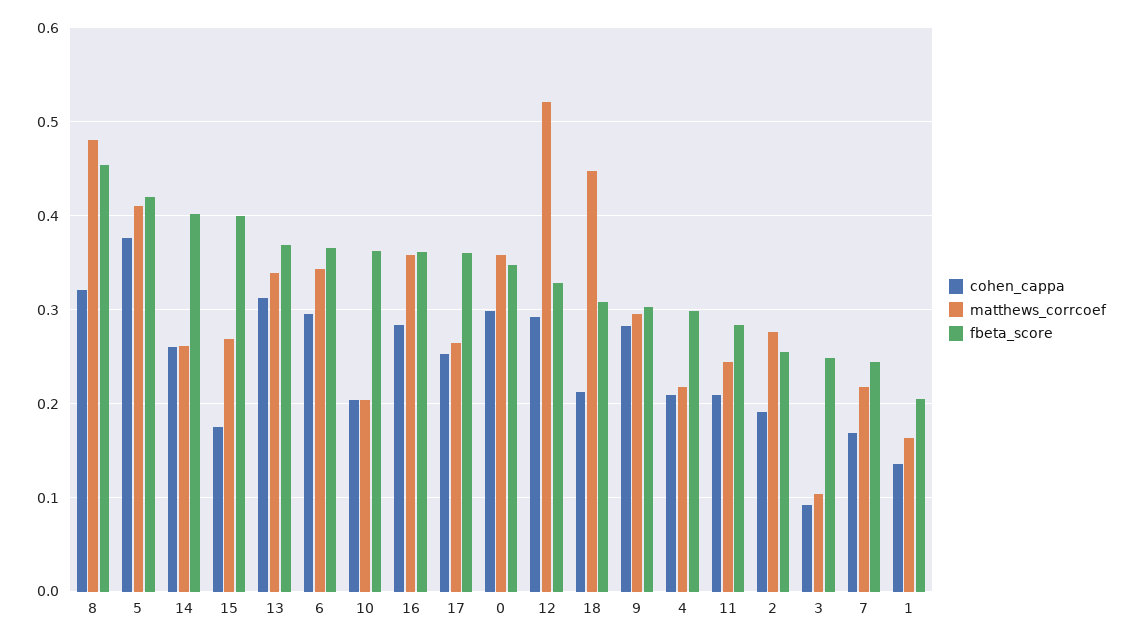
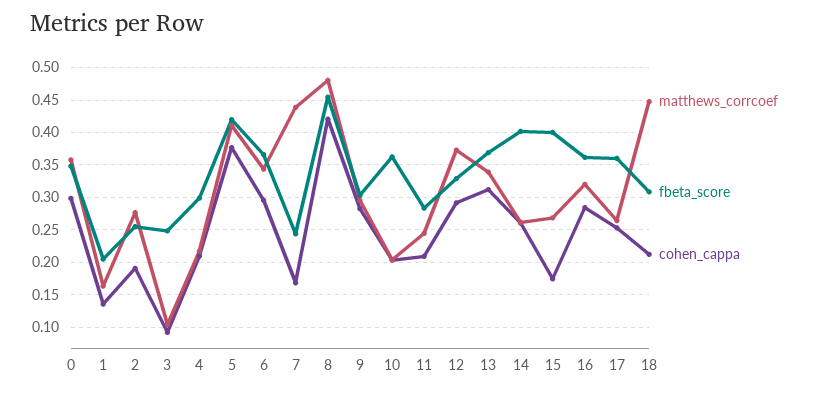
  {
    "cohen_cappa": {
-     "8": 0.32,
+     "8": 0.42,
      "5": 0.38,
      "14": 0.26,
      "15": 0.17,
      "13": 0.31,
      "6": 0.3,
      "10": 0.2,
      "16": 0.28,
      "17": 0.25,
      "0": 0.3,
      "12": 0.29,
      "18": 0.21,
      "9": 0.28,
      "4": 0.21,
      "11": 0.21,
      "2": 0.19,
      "3": 0.09,
      "7": 0.17,
      "1": 0.14
    },
    "matthews_corrcoef": {
      "8": 0.48,
      "5": 0.41,
      "14": 0.26,
      "15": 0.27,
      "13": 0.34,
      "6": 0.34,
      "10": 0.2,
-     "16": 0.36,
+     "16": 0.32,
      "17": 0.26,
      "0": 0.36,
-     "12": 0.52,
+     "12": 0.37,
      "18": 0.45,
      "9": 0.3,
      "4": 0.22,
      "11": 0.24,
      "2": 0.28,
      "3": 0.1,
-     "7": 0.22,
+     "7": 0.44,
      "1": 0.16
    },
    "fbeta_score": {
      "8": 0.45,
      "5": 0.42,
      "14": 0.4,
      "15": 0.4,
      "13": 0.37,
      "6": 0.37,
      "10": 0.36,
      "16": 0.36,
      "17": 0.36,
      "0": 0.35,
      "12": 0.33,
      "18": 0.31,
      "9": 0.3,
      "4": 0.3,
      "11": 0.28,
      "2": 0.26,
      "3": 0.25,
      "7": 0.24,
      "1": 0.2
    }
  }

